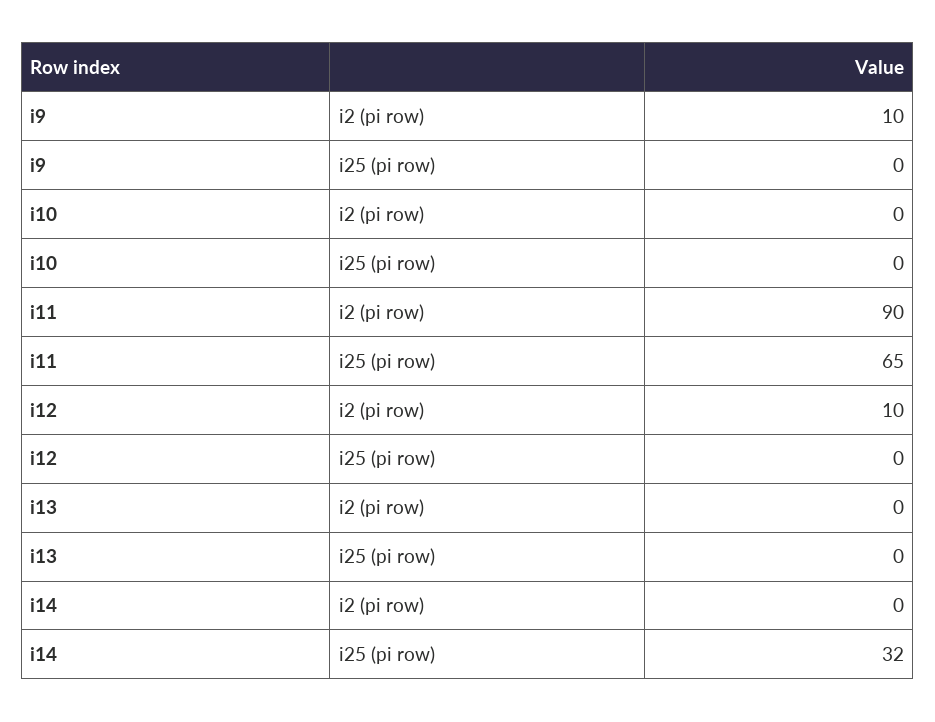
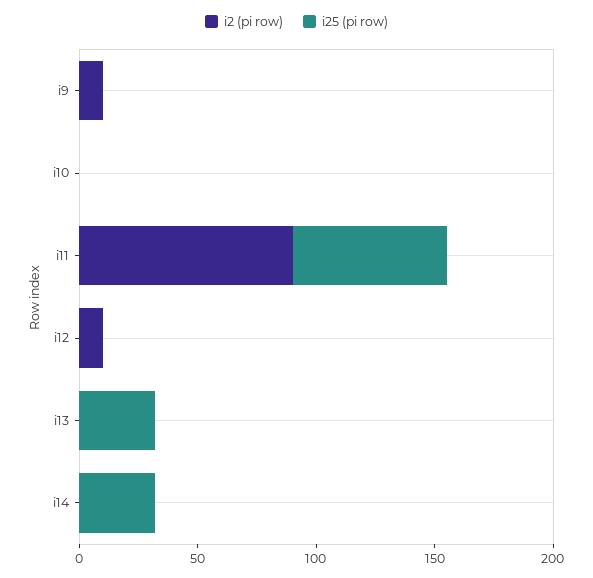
  {
    "i2 (pi row)": {
      "i9": 10,
      "i10": 0,
      "i11": 90,
      "i12": 10,
      "i13": 0,
      "i14": 0
    },
    "i25 (pi row)": {
      "i9": 0,
      "i10": 0,
      "i11": 65,
      "i12": 0,
-     "i13": 0,
+     "i13": 30,
      "i14": 32
    }
  }

